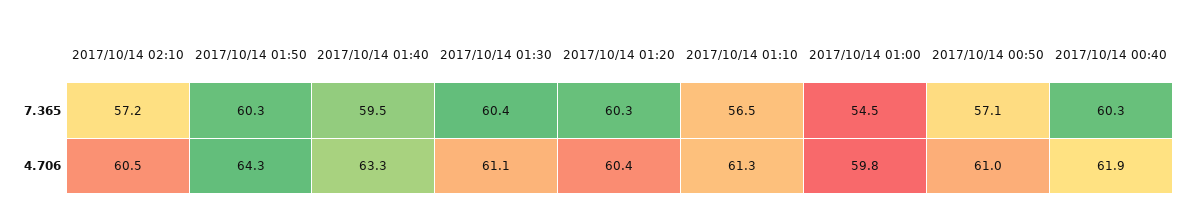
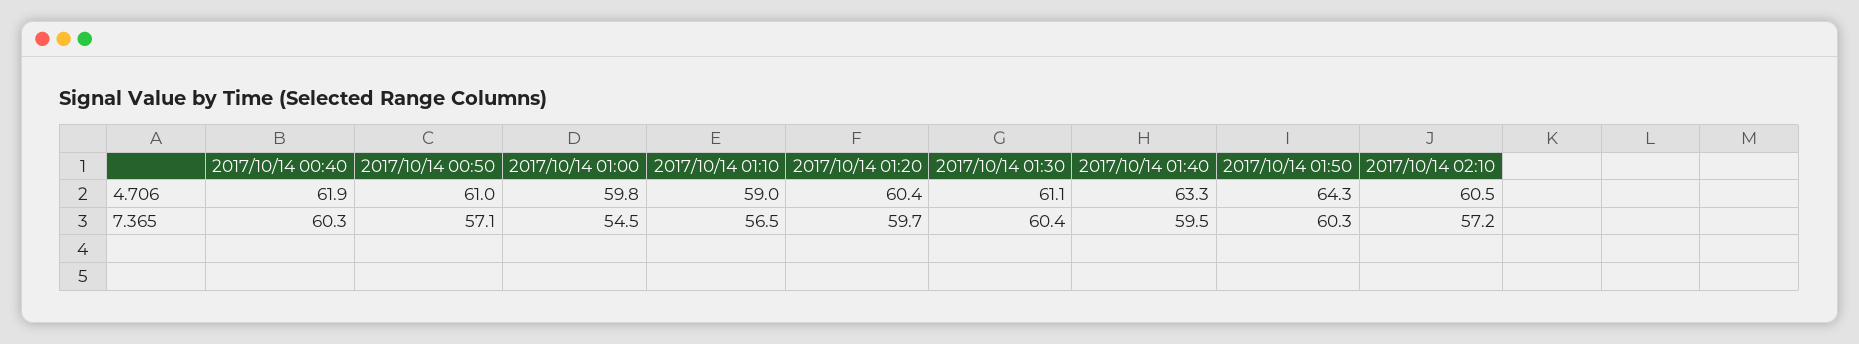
  {
    "2017/10/14 02:10": {
      "7.365": 57.2,
      "4.706": 60.5
    },
    "2017/10/14 01:50": {
      "7.365": 60.3,
      "4.706": 64.3
    },
    "2017/10/14 01:40": {
      "7.365": 59.5,
      "4.706": 63.3
    },
    "2017/10/14 01:30": {
      "7.365": 60.4,
      "4.706": 61.1
    },
    "2017/10/14 01:20": {
-     "7.365": 60.3,
+     "7.365": 59.7,
      "4.706": 60.4
    },
    "2017/10/14 01:10": {
      "7.365": 56.5,
-     "4.706": 61.3
+     "4.706": 59
    },
    "2017/10/14 01:00": {
      "7.365": 54.5,
      "4.706": 59.8
    },
    "2017/10/14 00:50": {
      "7.365": 57.1,
      "4.706": 61
    },
    "2017/10/14 00:40": {
      "7.365": 60.3,
      "4.706": 61.9
    }
  }

